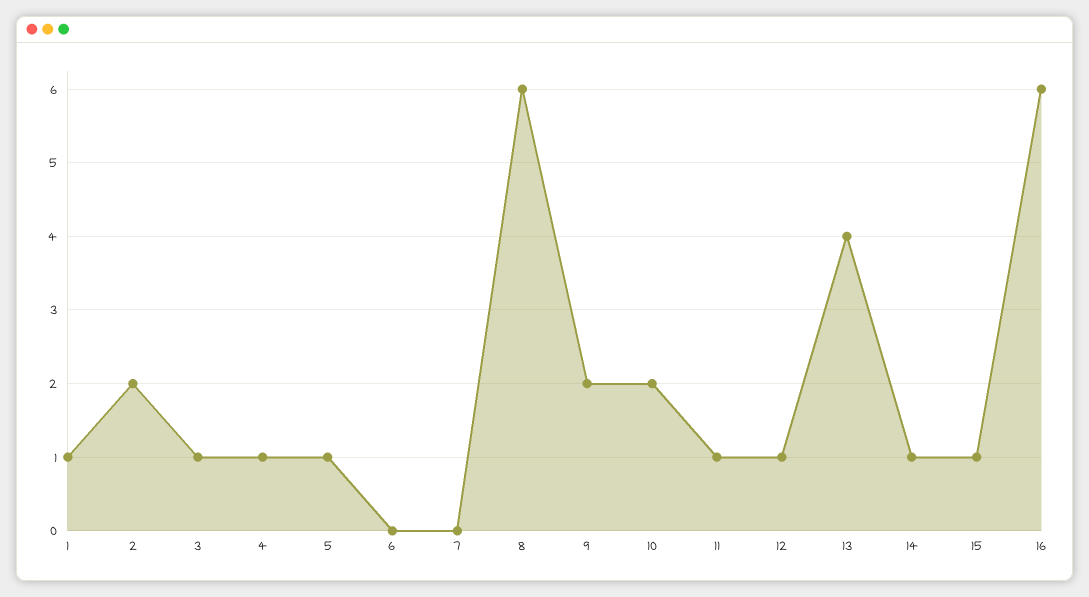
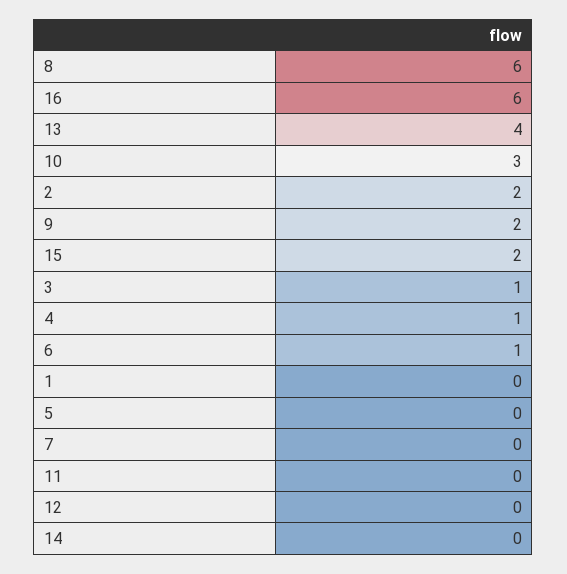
  {
-   "1": 1,
+   "1": 0,
    "2": 2,
    "3": 1,
    "4": 1,
-   "5": 1,
+   "5": 0,
-   "6": 0,
+   "6": 1,
    "7": 0,
    "8": 6,
    "9": 2,
-   "10": 2,
+   "10": 3,
-   "11": 1,
+   "11": 0,
-   "12": 1,
+   "12": 0,
    "13": 4,
-   "14": 1,
+   "14": 0,
-   "15": 1,
+   "15": 2,
    "16": 6
  }

